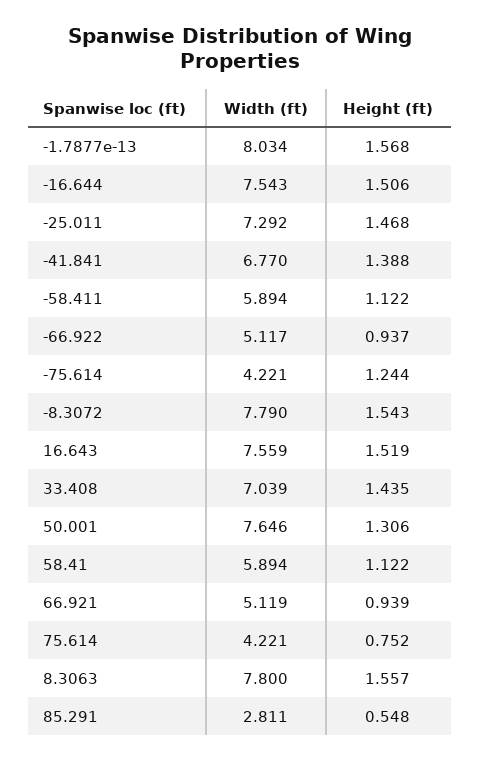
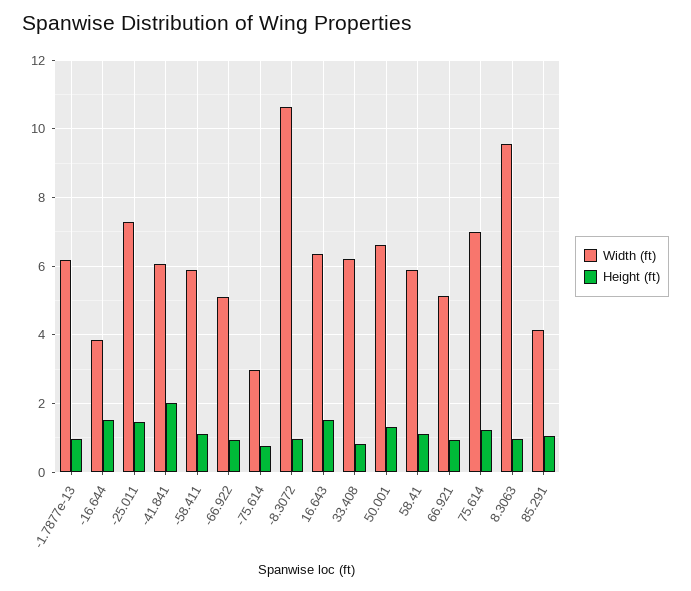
  {
    "Width (ft)": {
-     "-1.7877e-13": 8.034,
+     "-1.7877e-13": 6.2,
-     "-16.644": 7.543,
+     "-16.644": 3.8,
      "-25.011": 7.292,
-     "-41.841": 6.77,
+     "-41.841": 6,
      "-58.411": 5.894,
      "-66.922": 5.117,
-     "-75.614": 4.221,
+     "-75.614": 3,
-     "-8.3072": 7.79,
+     "-8.3072": 10.6,
-     "16.643": 7.559,
+     "16.643": 6.4,
-     "33.408": 7.039,
+     "33.408": 6.2,
-     "50.001": 7.646,
+     "50.001": 6.6,
      "58.41": 5.894,
      "66.921": 5.119,
-     "75.614": 4.221,
+     "75.614": 7,
-     "8.3063": 7.8,
+     "8.3063": 9.6,
-     "85.291": 2.811
+     "85.291": 4.2
    },
    "Height (ft)": {
-     "-1.7877e-13": 1.568,
+     "-1.7877e-13": 1,
      "-16.644": 1.506,
      "-25.011": 1.468,
-     "-41.841": 1.388,
+     "-41.841": 2,
      "-58.411": 1.122,
      "-66.922": 0.937,
-     "-75.614": 1.244,
+     "-75.614": 0.8,
-     "-8.3072": 1.543,
+     "-8.3072": 1,
      "16.643": 1.519,
-     "33.408": 1.435,
+     "33.408": 0.8,
      "50.001": 1.306,
      "58.41": 1.122,
      "66.921": 0.939,
-     "75.614": 0.752,
+     "75.614": 1.2,
-     "8.3063": 1.557,
+     "8.3063": 1,
-     "85.291": 0.548
+     "85.291": 1
    }
  }

